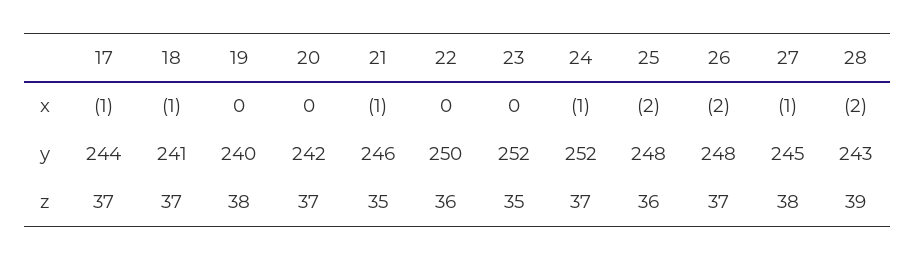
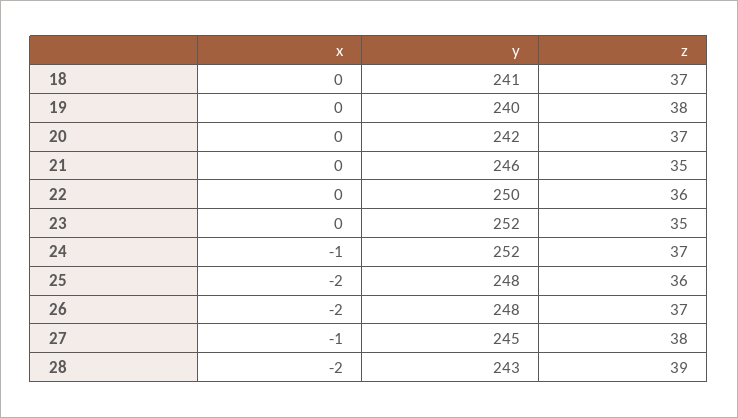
  {
-   "17": {
-     "x": -1,
-     "y": 244,
-     "z": 37
-   },
    "18": {
-     "x": -1,
+     "x": 0,
      "y": 241,
      "z": 37
    },
    "19": {
      "x": 0,
      "y": 240,
      "z": 38
    },
    "20": {
      "x": 0,
      "y": 242,
      "z": 37
    },
    "21": {
-     "x": -1,
+     "x": 0,
      "y": 246,
      "z": 35
    },
    "22": {
      "x": 0,
      "y": 250,
      "z": 36
    },
    "23": {
      "x": 0,
      "y": 252,
      "z": 35
    },
    "24": {
      "x": -1,
      "y": 252,
      "z": 37
    },
    "25": {
      "x": -2,
      "y": 248,
      "z": 36
    },
    "26": {
      "x": -2,
      "y": 248,
      "z": 37
    },
    "27": {
      "x": -1,
      "y": 245,
      "z": 38
    },
    "28": {
      "x": -2,
      "y": 243,
      "z": 39
    }
  }

